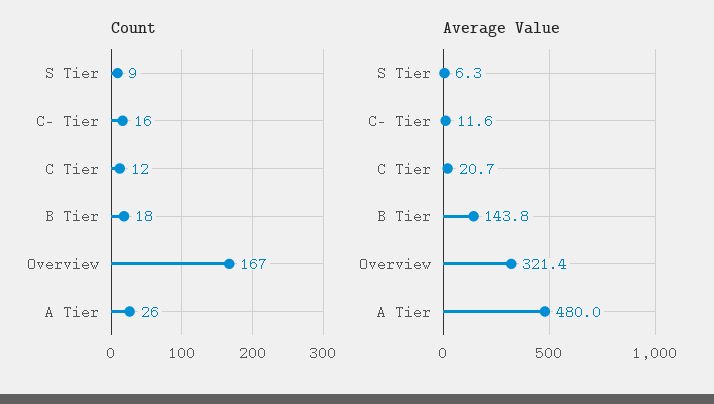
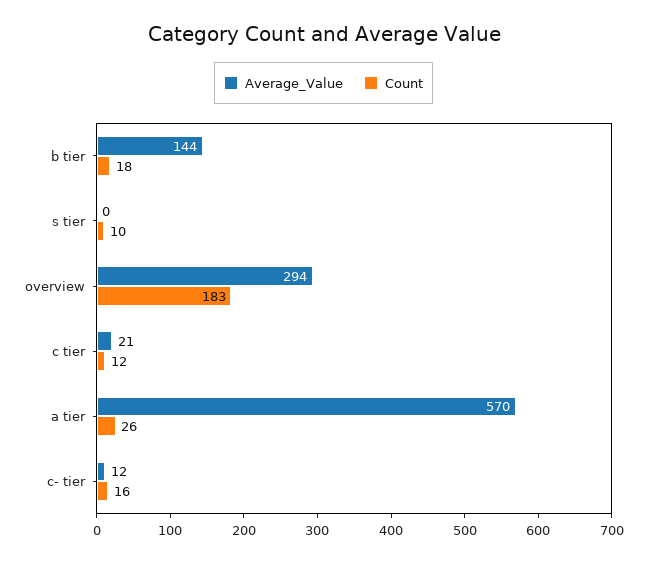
  {
    "Count": {
-     "S Tier": 9,
+     "S Tier": 10,
      "C- Tier": 16,
      "C Tier": 12,
      "B Tier": 18,
-     "Overview": 167,
+     "Overview": 183,
      "A Tier": 26
    },
    "Average Value": {
-     "S Tier": 6.3,
+     "S Tier": 0,
      "C- Tier": 11.6,
      "C Tier": 20.7,
      "B Tier": 143.8,
-     "Overview": 321.4,
+     "Overview": 294,
-     "A Tier": 480
+     "A Tier": 570
    }
  }

